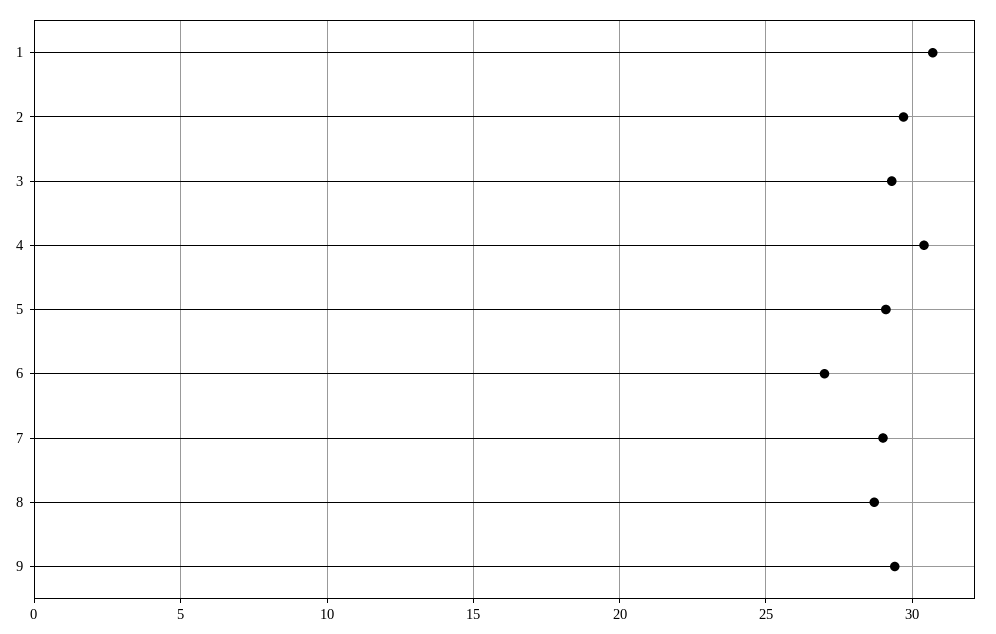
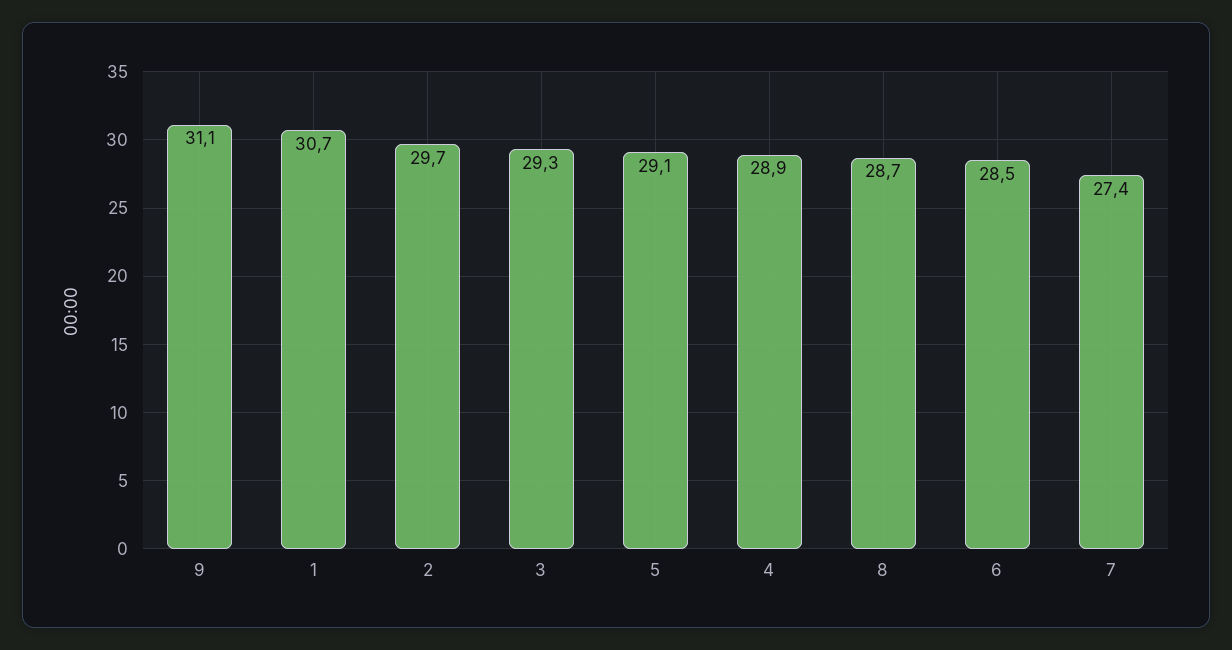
  {
    "1": 30.7,
    "2": 29.7,
    "3": 29.3,
-   "4": 30.5,
+   "4": 28.9,
    "5": 29.1,
-   "6": 27,
+   "6": 28.5,
-   "7": 29,
+   "7": 27.4,
    "8": 28.7,
-   "9": 29.5
+   "9": 31.1
  }

